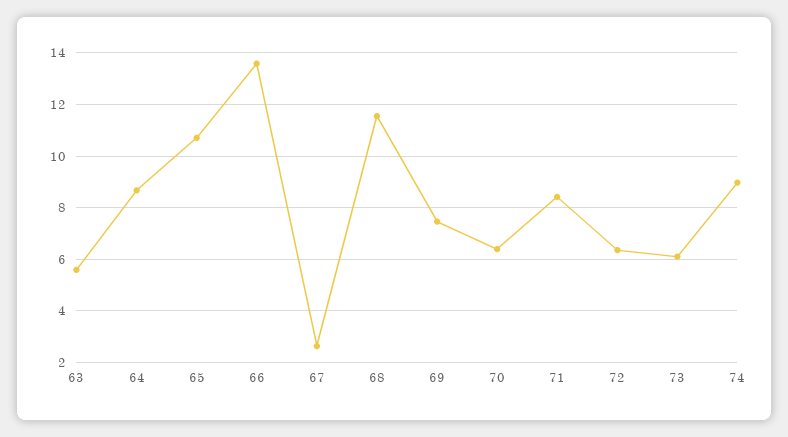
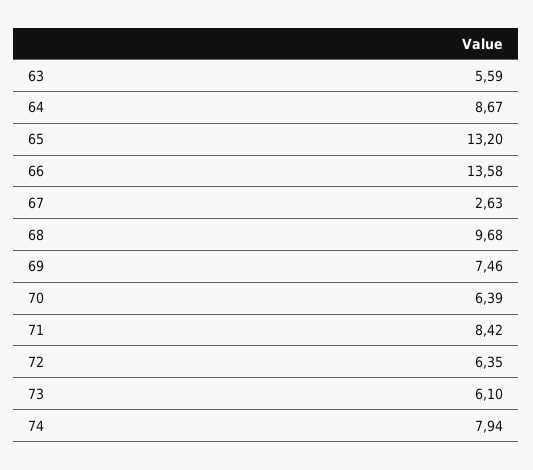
  {
    "63": 5.59,
    "64": 8.67,
-   "65": 10.75,
+   "65": 13.2,
    "66": 13.58,
    "67": 2.63,
-   "68": 11.5,
+   "68": 9.68,
    "69": 7.46,
    "70": 6.39,
    "71": 8.42,
    "72": 6.35,
    "73": 6.1,
-   "74": 9
+   "74": 7.94
  }

